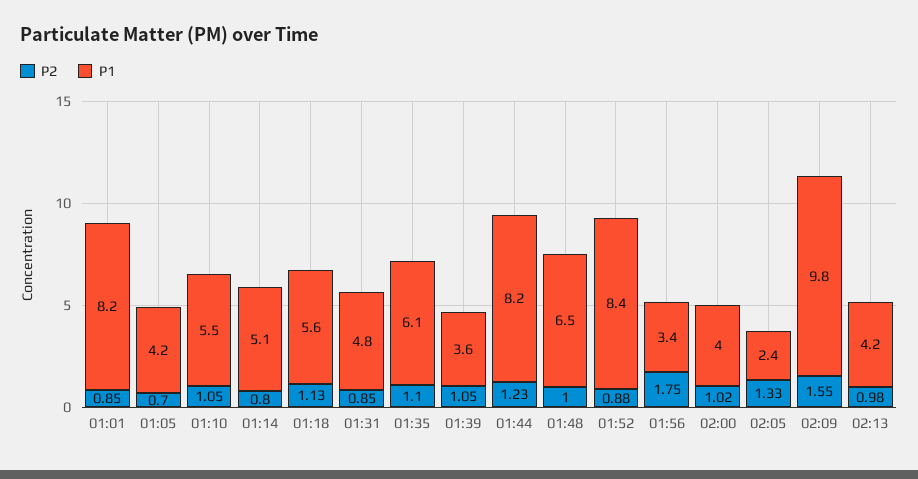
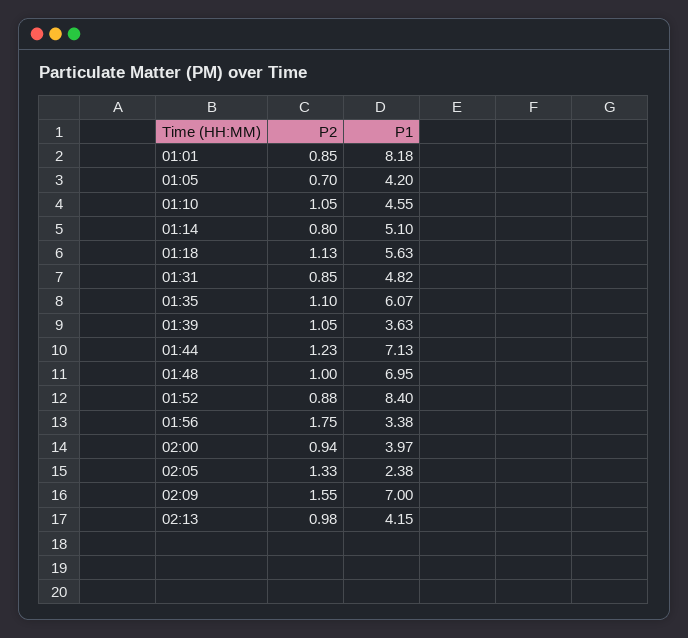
  {
    "P2": {
      "01:01": 0.85,
      "01:05": 0.7,
      "01:10": 1.05,
      "01:14": 0.8,
      "01:18": 1.13,
      "01:31": 0.85,
      "01:35": 1.1,
      "01:39": 1.05,
      "01:44": 1.23,
      "01:48": 1,
      "01:52": 0.88,
      "01:56": 1.75,
-     "02:00": 1.02,
+     "02:00": 0.94,
      "02:05": 1.33,
      "02:09": 1.55,
      "02:13": 0.98
    },
    "P1": {
      "01:01": 8.18,
      "01:05": 4.2,
-     "01:10": 5.5,
+     "01:10": 4.55,
      "01:14": 5.1,
      "01:18": 5.63,
      "01:31": 4.82,
      "01:35": 6.07,
      "01:39": 3.63,
-     "01:44": 8.2,
+     "01:44": 7.13,
-     "01:48": 6.5,
+     "01:48": 6.95,
      "01:52": 8.4,
      "01:56": 3.38,
      "02:00": 3.97,
      "02:05": 2.38,
-     "02:09": 9.8,
+     "02:09": 7,
      "02:13": 4.15
    }
  }

